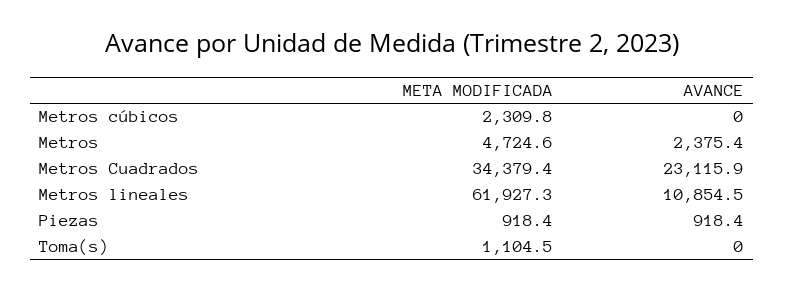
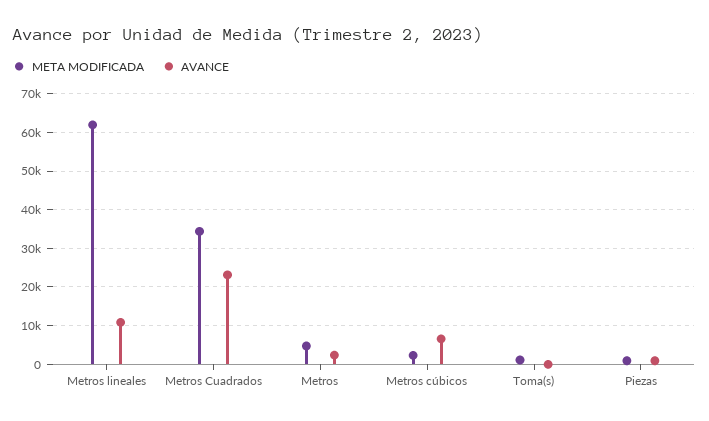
  {
    "META MODIFICADA": {
      "Metros cúbicos": 2309.8,
      "Metros": 4724.6,
      "Metros Cuadrados": 34379.4,
      "Metros lineales": 61927.3,
      "Piezas": 918.4,
      "Toma(s)": 1104.5
    },
    "AVANCE": {
-     "Metros cúbicos": 0,
+     "Metros cúbicos": 6000,
      "Metros": 2375.4,
      "Metros Cuadrados": 23115.9,
      "Metros lineales": 10854.5,
      "Piezas": 918.4,
      "Toma(s)": 0
    }
  }

